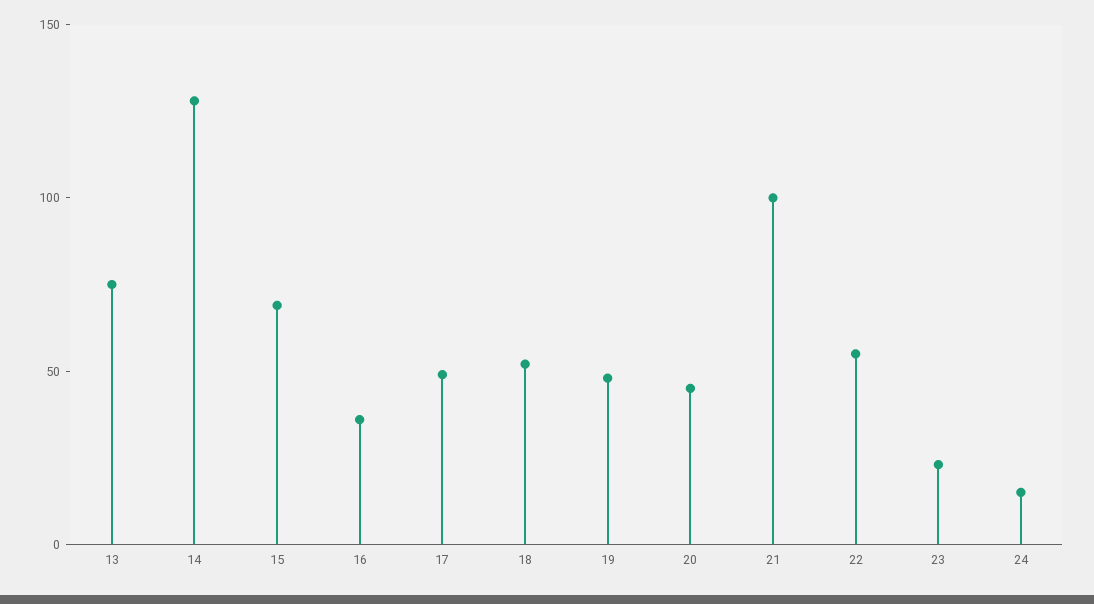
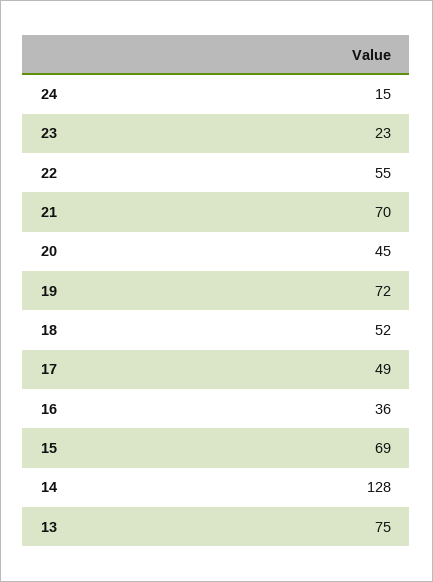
  {
    "13": 75,
    "14": 128,
    "15": 69,
    "16": 36,
    "17": 49,
    "18": 52,
-   "19": 50,
+   "19": 72,
    "20": 45,
-   "21": 100,
+   "21": 70,
    "22": 55,
    "23": 23,
    "24": 15
  }

